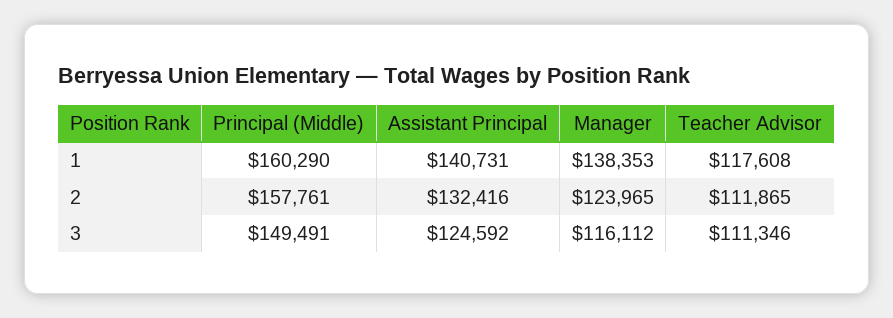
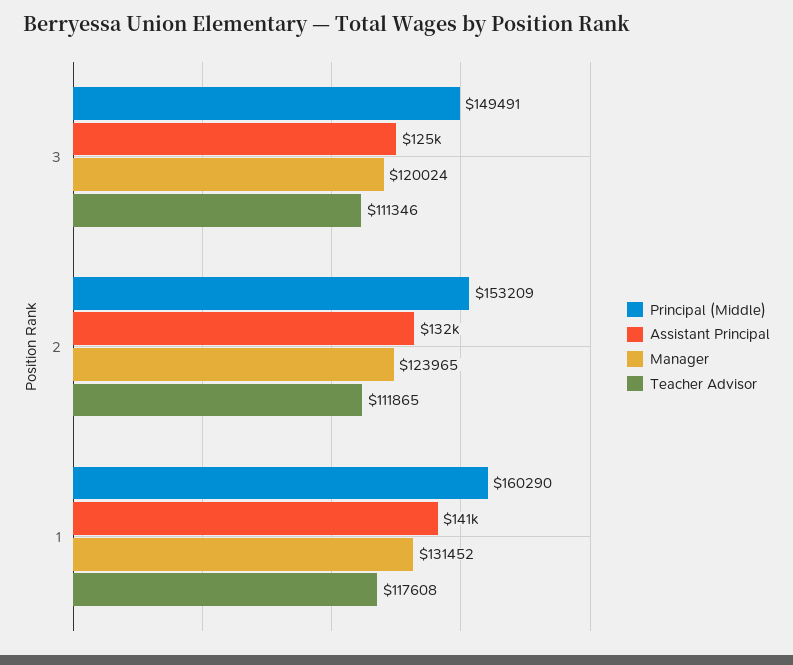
  {
    "Principal (Middle)": {
      "1": 160290,
-     "2": 157761,
+     "2": 153209,
      "3": 149491
    },
    "Assistant Principal": {
      "1": 140731,
      "2": 132416,
      "3": 124592
    },
    "Manager": {
-     "1": 138353,
+     "1": 131452,
      "2": 123965,
-     "3": 116112
+     "3": 120024
    },
    "Teacher Advisor": {
      "1": 117608,
      "2": 111865,
      "3": 111346
    }
  }

